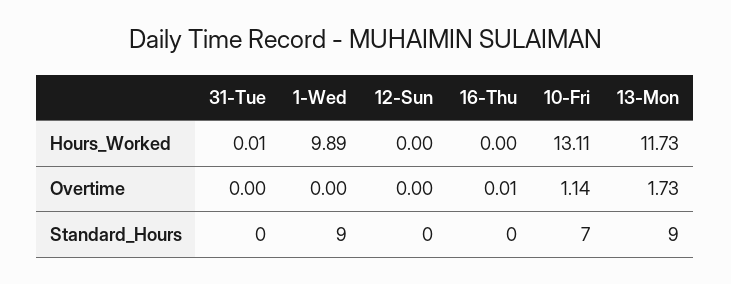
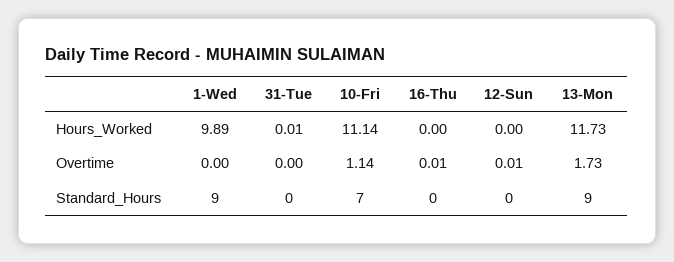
  {
    "31-Tue": {
      "Hours_Worked": 0.01,
      "Overtime": 0,
      "Standard_Hours": 0
    },
    "1-Wed": {
      "Hours_Worked": 9.89,
      "Overtime": 0,
      "Standard_Hours": 9
    },
    "12-Sun": {
      "Hours_Worked": 0,
-     "Overtime": 0,
+     "Overtime": 0.01,
      "Standard_Hours": 0
    },
    "16-Thu": {
      "Hours_Worked": 0,
      "Overtime": 0.01,
      "Standard_Hours": 0
    },
    "10-Fri": {
-     "Hours_Worked": 13.11,
+     "Hours_Worked": 11.14,
      "Overtime": 1.14,
      "Standard_Hours": 7
    },
    "13-Mon": {
      "Hours_Worked": 11.73,
      "Overtime": 1.73,
      "Standard_Hours": 9
    }
  }

